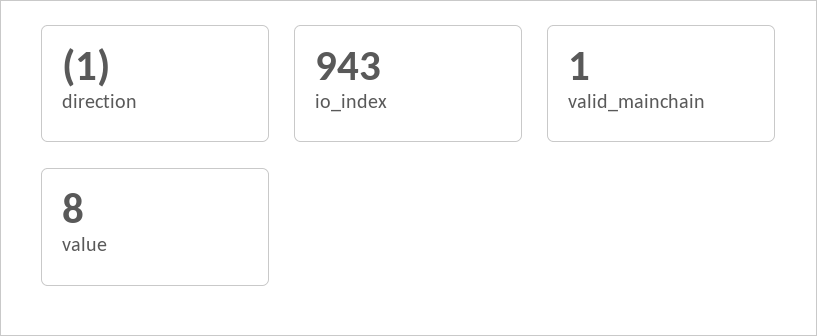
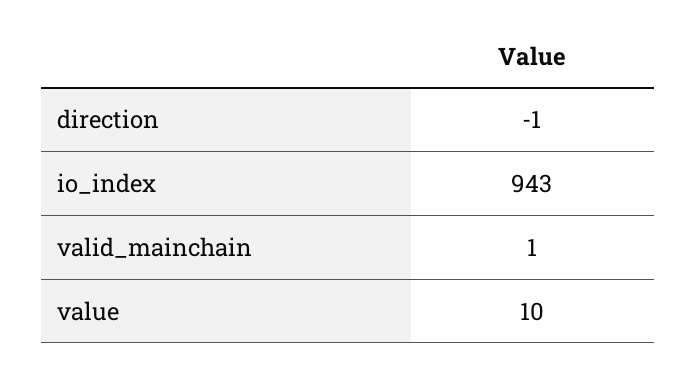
  {
    "direction": -1,
    "io_index": 943,
    "valid_mainchain": 1,
-   "value": 8
+   "value": 10
  }

